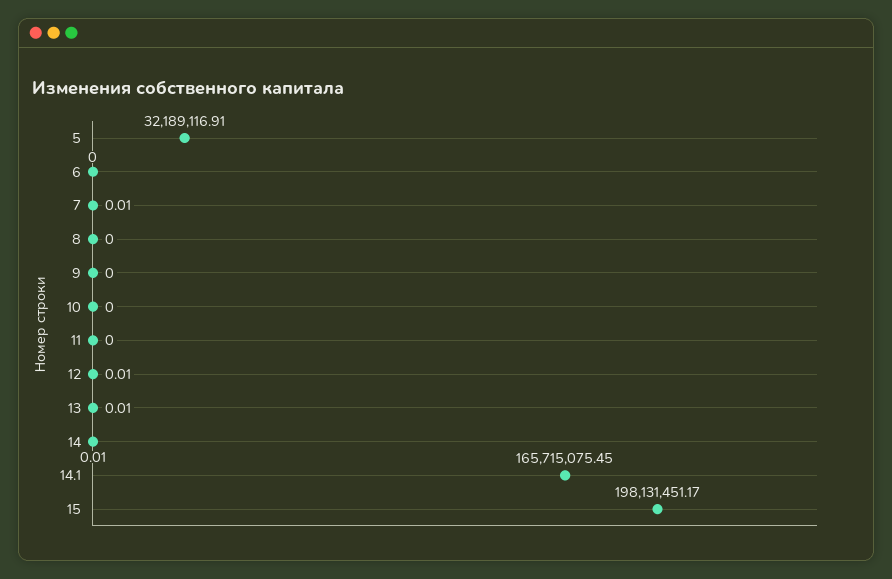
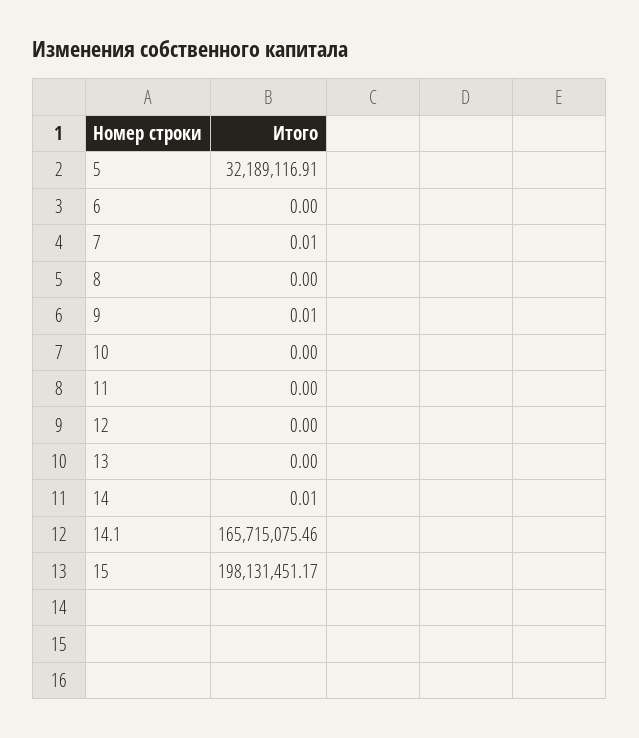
  {
    "5": 32189116.91,
    "6": 0,
    "7": 0.01,
    "8": 0,
-   "9": 0,
+   "9": 0.01,
    "10": 0,
    "11": 0,
-   "12": 0.01,
+   "12": 0,
-   "13": 0.01,
+   "13": 0,
    "14": 0.01,
-   "14.1": 165715075.45,
+   "14.1": 165715075.46,
    "15": 198131451.17
  }

